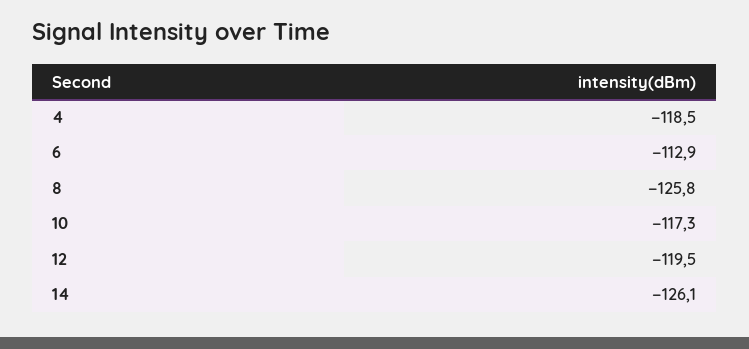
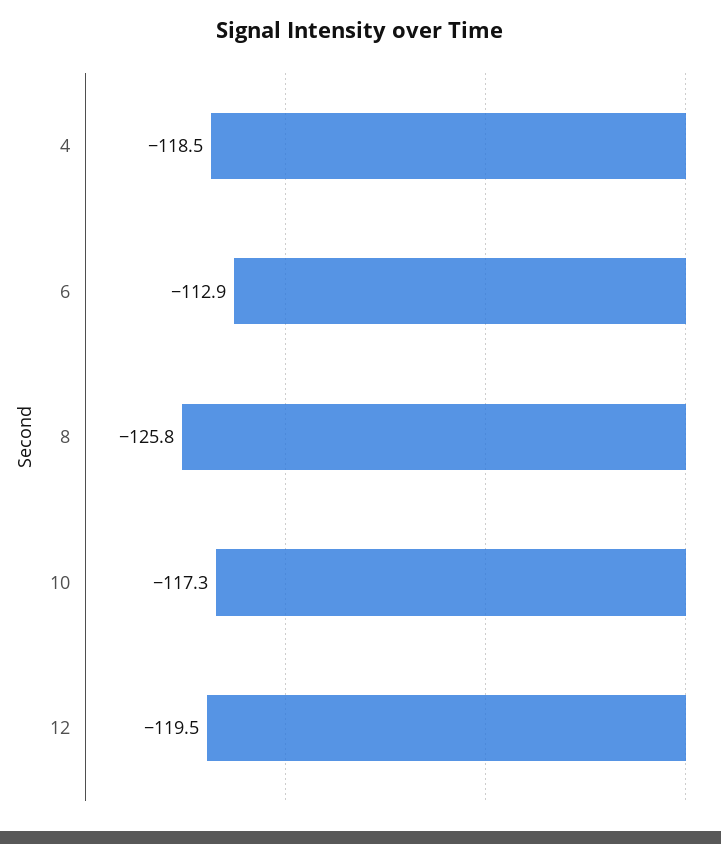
  {
    "4": -118.5,
    "6": -112.9,
    "8": -125.8,
    "10": -117.3,
-   "12": -119.5,
+   "12": -119.5
-   "14": -126.1
  }

